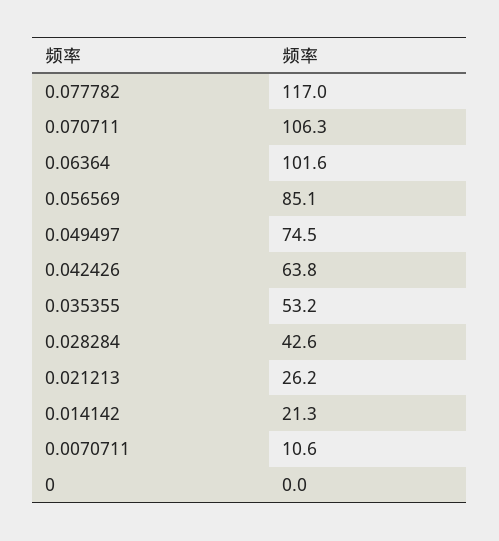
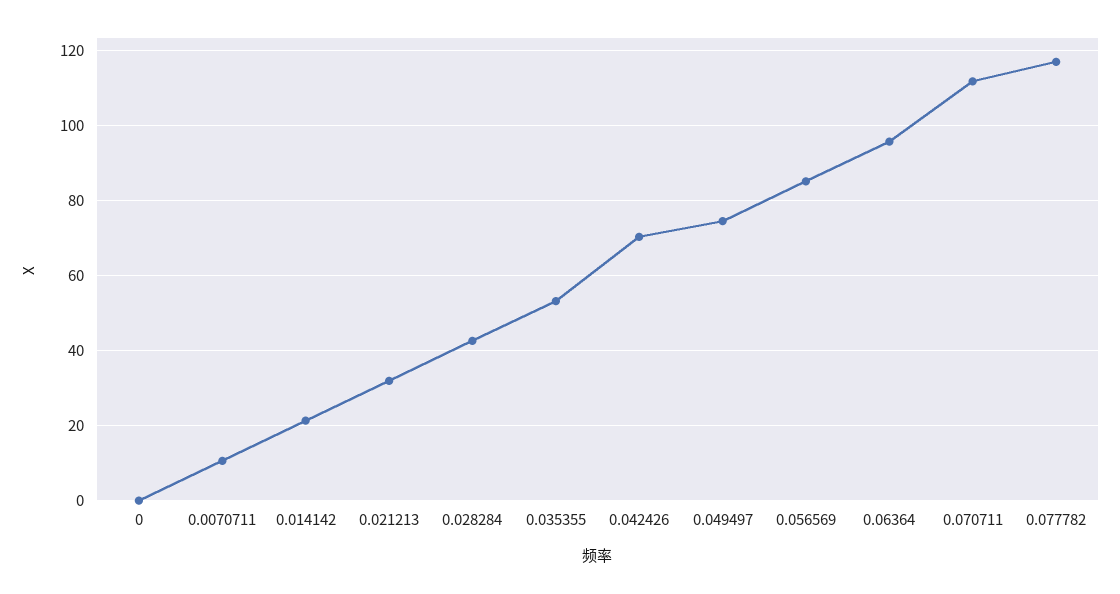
  {
    "0.077782": 117,
-   "0.070711": 106.3,
+   "0.070711": 112,
-   "0.06364": 101.6,
+   "0.06364": 96,
    "0.056569": 85.1,
    "0.049497": 74.5,
-   "0.042426": 63.8,
+   "0.042426": 70,
    "0.035355": 53.2,
    "0.028284": 42.6,
-   "0.021213": 26.2,
+   "0.021213": 32,
    "0.014142": 21.3,
    "0.0070711": 10.6,
    "0": 0
  }

